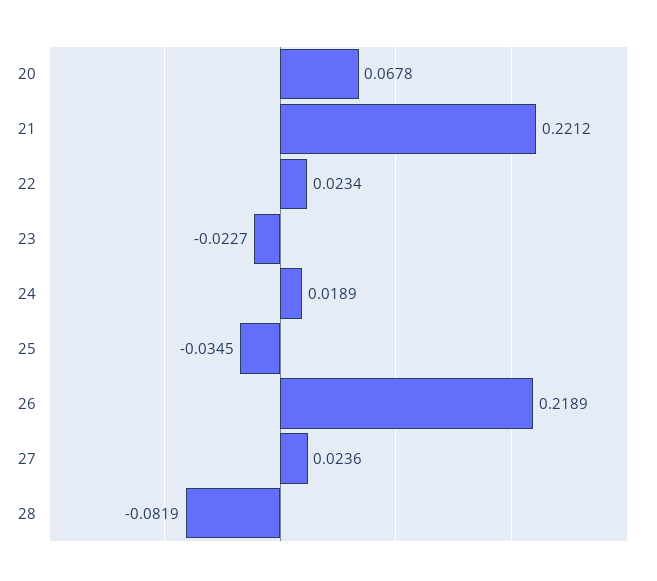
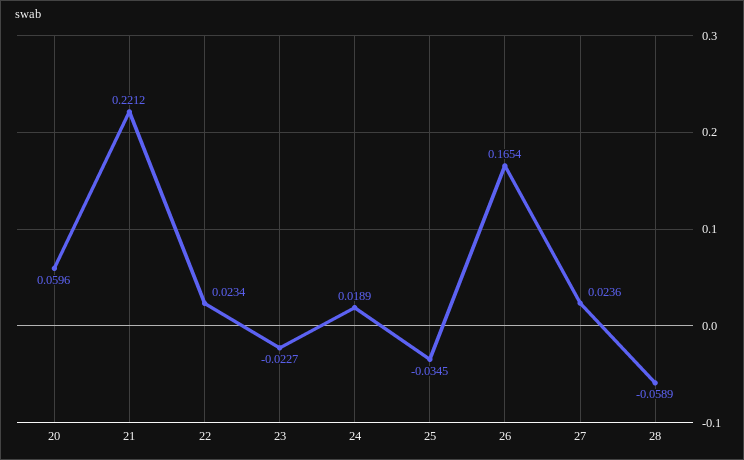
  {
-   "20": 0.0678,
+   "20": 0.0596,
    "21": 0.2212,
    "22": 0.0234,
    "23": -0.0227,
    "24": 0.0189,
    "25": -0.0345,
-   "26": 0.2189,
+   "26": 0.1654,
    "27": 0.0236,
-   "28": -0.0819
+   "28": -0.0589
  }

